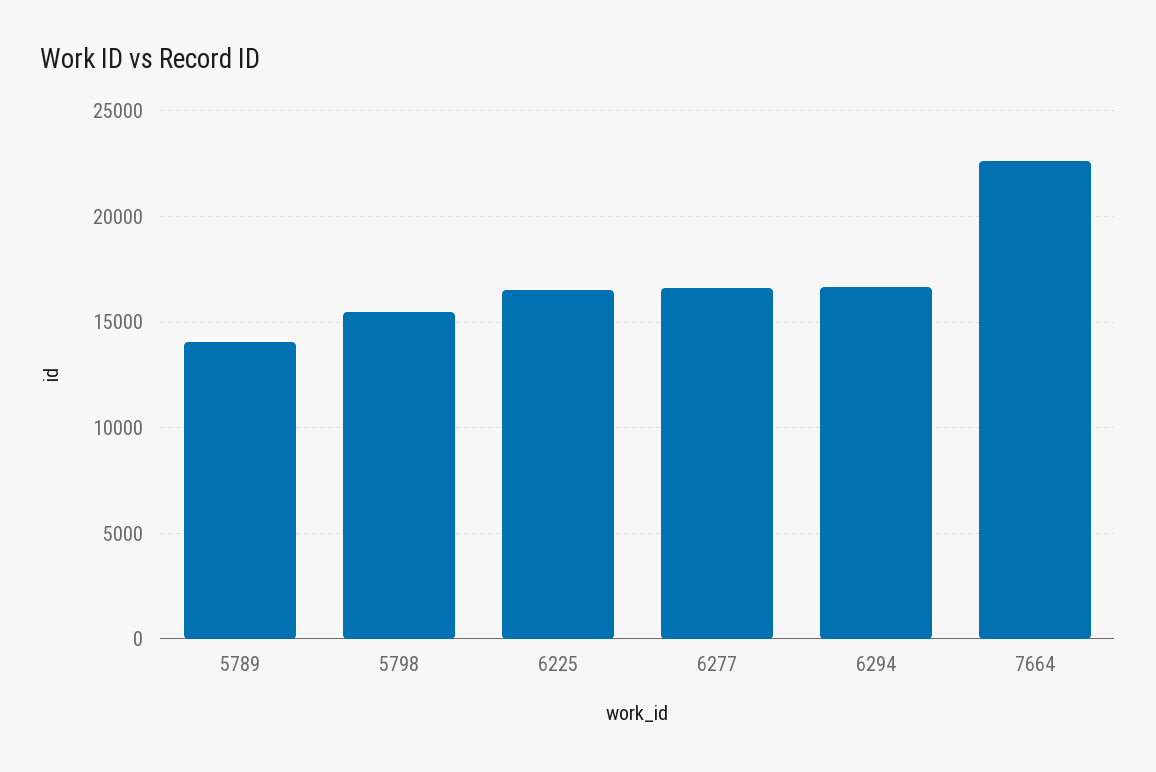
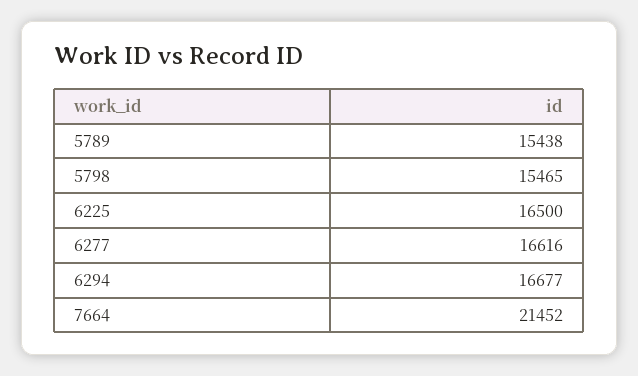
  {
-   "5789": 14000,
+   "5789": 15438,
    "5798": 15465,
    "6225": 16500,
    "6277": 16616,
    "6294": 16677,
-   "7664": 22500
+   "7664": 21452
  }

